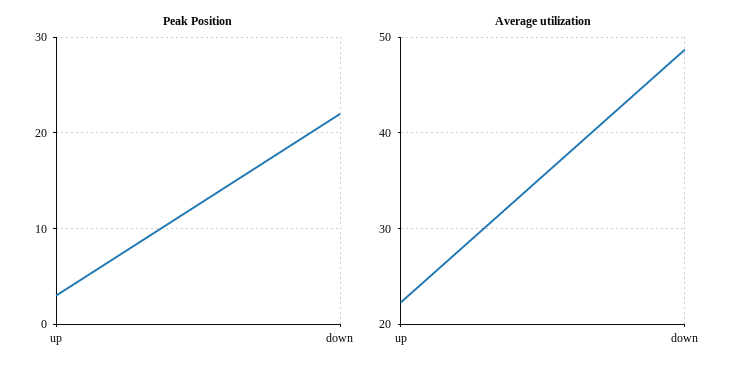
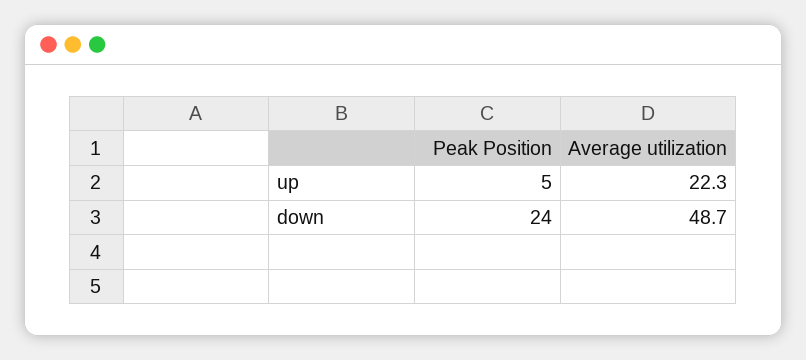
  {
    "Peak Position": {
-     "up": 3,
+     "up": 5,
-     "down": 22
+     "down": 24
    },
    "Average utilization": {
      "up": 22.3,
      "down": 48.7
    }
  }

